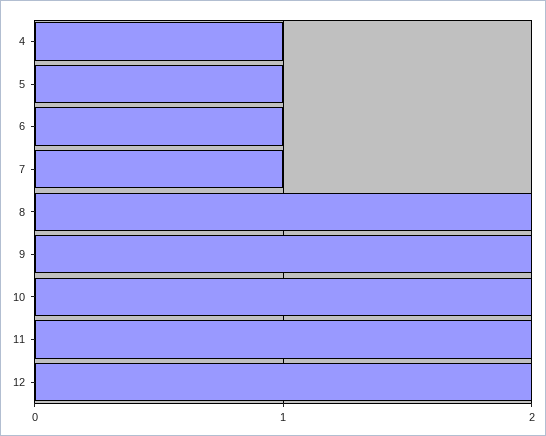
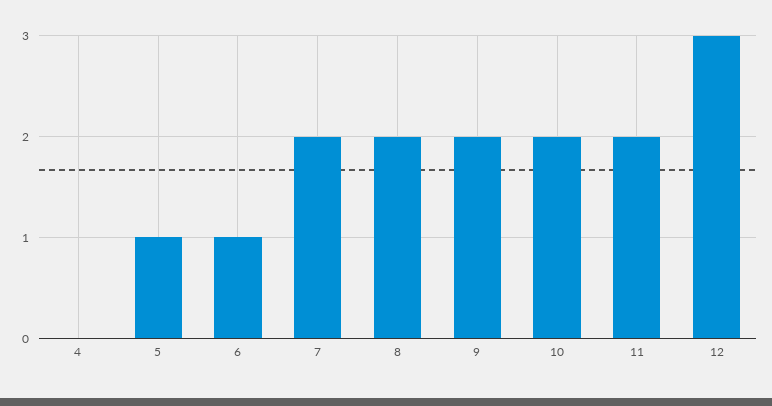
  {
-   "4": 1,
+   "4": 0,
    "5": 1,
    "6": 1,
-   "7": 1,
+   "7": 2,
    "8": 2,
    "9": 2,
    "10": 2,
    "11": 2,
-   "12": 2
+   "12": 3
  }

